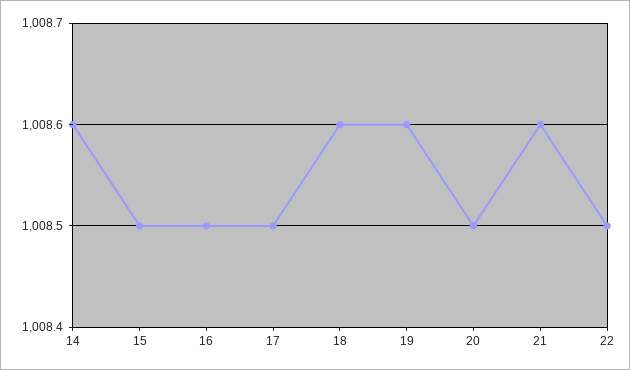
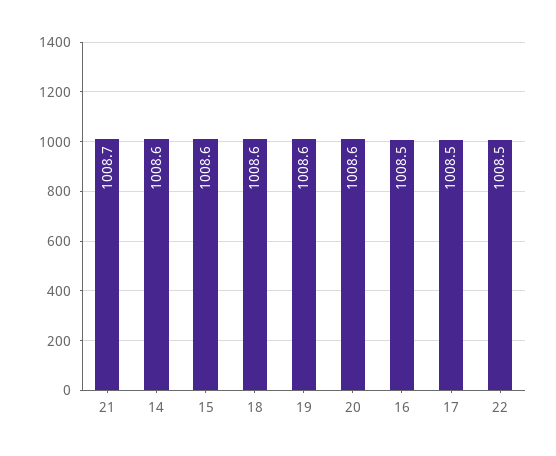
  {
    "14": 1008.6,
-   "15": 1008.5,
+   "15": 1008.6,
    "16": 1008.5,
    "17": 1008.5,
    "18": 1008.6,
    "19": 1008.6,
-   "20": 1008.5,
+   "20": 1008.6,
-   "21": 1008.6,
+   "21": 1008.7,
    "22": 1008.5
  }

